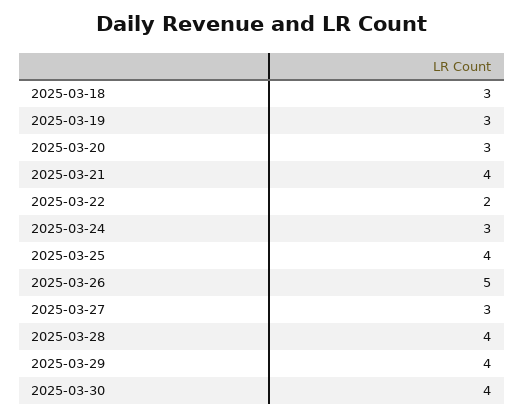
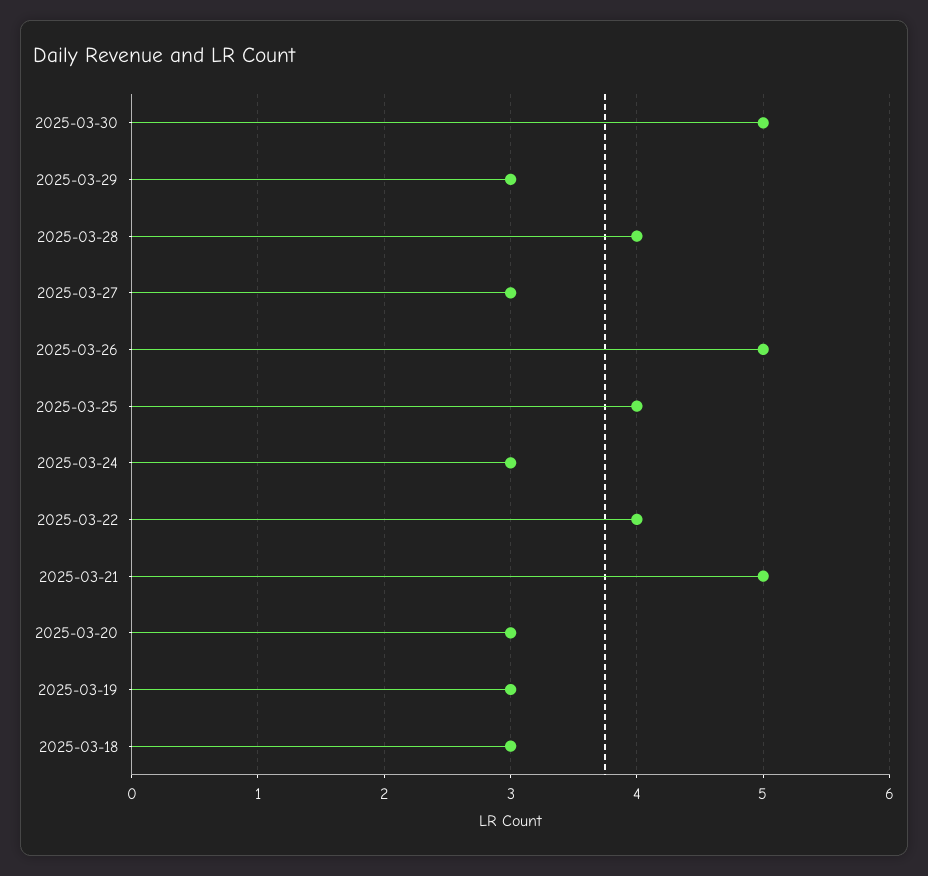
  {
    "2025-03-18": 3,
    "2025-03-19": 3,
    "2025-03-20": 3,
-   "2025-03-21": 4,
+   "2025-03-21": 5,
-   "2025-03-22": 2,
+   "2025-03-22": 4,
    "2025-03-24": 3,
    "2025-03-25": 4,
    "2025-03-26": 5,
    "2025-03-27": 3,
    "2025-03-28": 4,
-   "2025-03-29": 4,
+   "2025-03-29": 3,
-   "2025-03-30": 4
+   "2025-03-30": 5
  }

